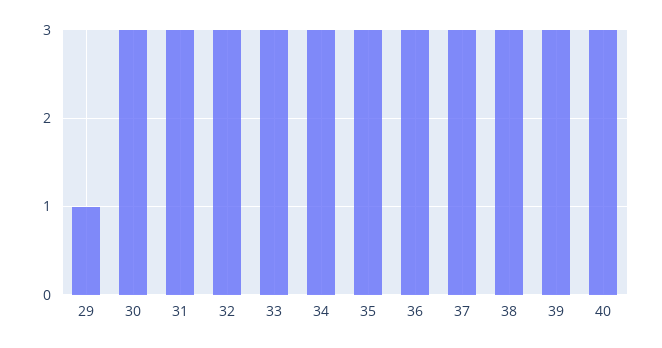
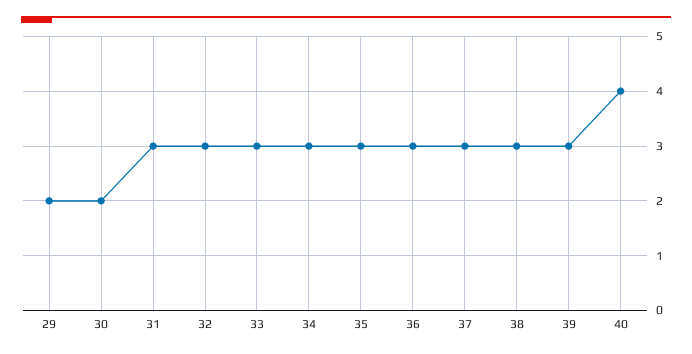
  {
-   "29": 1,
+   "29": 2,
-   "30": 3,
+   "30": 2,
    "31": 3,
    "32": 3,
    "33": 3,
    "34": 3,
    "35": 3,
    "36": 3,
    "37": 3,
    "38": 3,
    "39": 3,
-   "40": 3
+   "40": 4
  }

